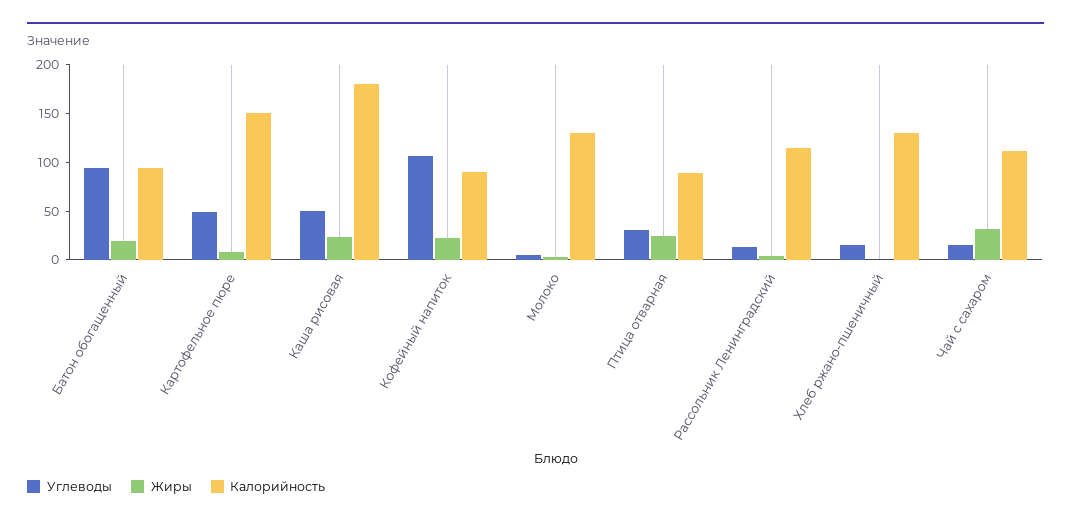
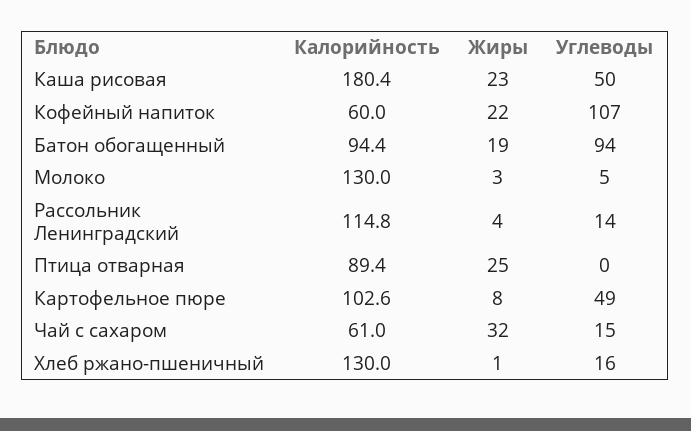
  {
    "Углеводы": {
      "Батон обогащенный": 94,
      "Картофельное пюре": 49,
      "Каша рисовая": 50,
      "Кофейный напиток": 107,
      "Молоко": 5,
-     "Птица отварная": 30,
+     "Птица отварная": 0,
      "Рассольник Ленинградский": 14,
      "Хлеб ржано-пшеничный": 16,
      "Чай с сахаром": 15
    },
    "Жиры": {
      "Батон обогащенный": 19,
      "Картофельное пюре": 8,
      "Каша рисовая": 23,
      "Кофейный напиток": 22,
      "Молоко": 3,
      "Птица отварная": 25,
      "Рассольник Ленинградский": 4,
      "Хлеб ржано-пшеничный": 1,
      "Чай с сахаром": 32
    },
    "Калорийность": {
      "Батон обогащенный": 94.4,
-     "Картофельное пюре": 150,
+     "Картофельное пюре": 102.6,
      "Каша рисовая": 180.4,
-     "Кофейный напиток": 90,
+     "Кофейный напиток": 60,
      "Молоко": 130,
      "Птица отварная": 89.4,
      "Рассольник Ленинградский": 114.8,
      "Хлеб ржано-пшеничный": 130,
-     "Чай с сахаром": 110
+     "Чай с сахаром": 61
    }
  }

